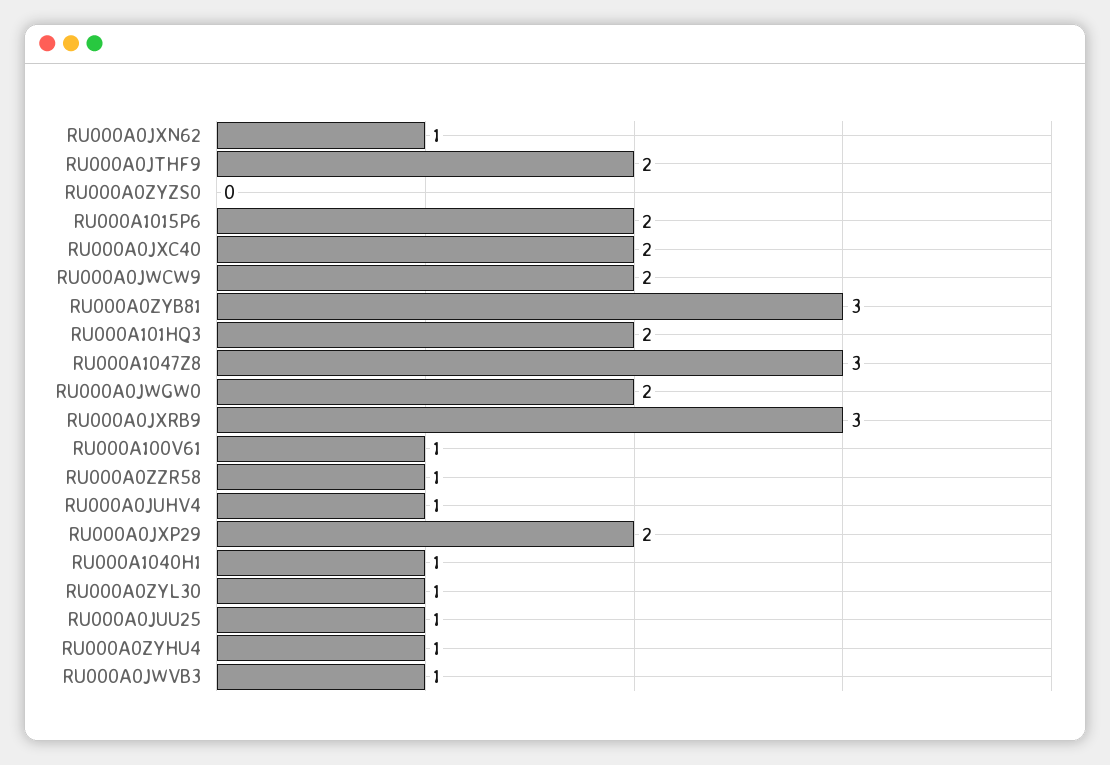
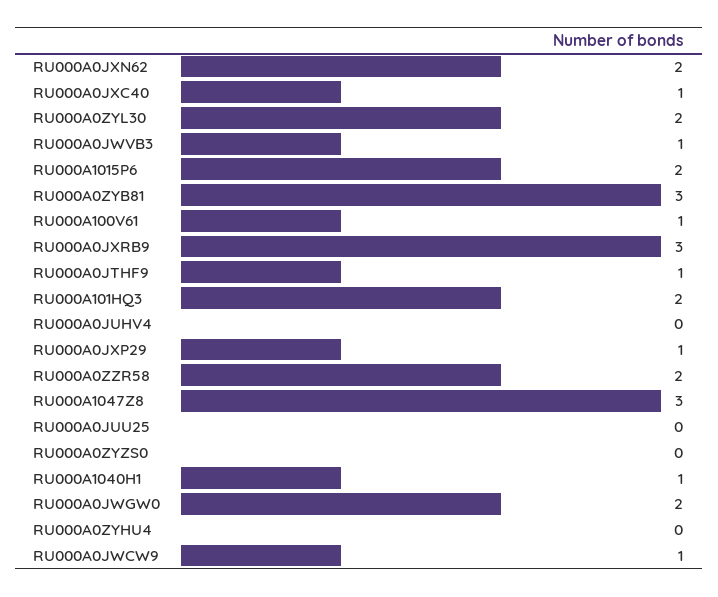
  {
-   "RU000A0JXN62": 1,
+   "RU000A0JXN62": 2,
-   "RU000A0JTHF9": 2,
+   "RU000A0JTHF9": 1,
    "RU000A0ZYZS0": 0,
    "RU000A1015P6": 2,
-   "RU000A0JXC40": 2,
+   "RU000A0JXC40": 1,
-   "RU000A0JWCW9": 2,
+   "RU000A0JWCW9": 1,
    "RU000A0ZYB81": 3,
    "RU000A101HQ3": 2,
    "RU000A1047Z8": 3,
    "RU000A0JWGW0": 2,
    "RU000A0JXRB9": 3,
    "RU000A100V61": 1,
-   "RU000A0ZZR58": 1,
+   "RU000A0ZZR58": 2,
-   "RU000A0JUHV4": 1,
+   "RU000A0JUHV4": 0,
-   "RU000A0JXP29": 2,
+   "RU000A0JXP29": 1,
    "RU000A1040H1": 1,
-   "RU000A0ZYL30": 1,
+   "RU000A0ZYL30": 2,
-   "RU000A0JUU25": 1,
+   "RU000A0JUU25": 0,
-   "RU000A0ZYHU4": 1,
+   "RU000A0ZYHU4": 0,
    "RU000A0JWVB3": 1
  }

